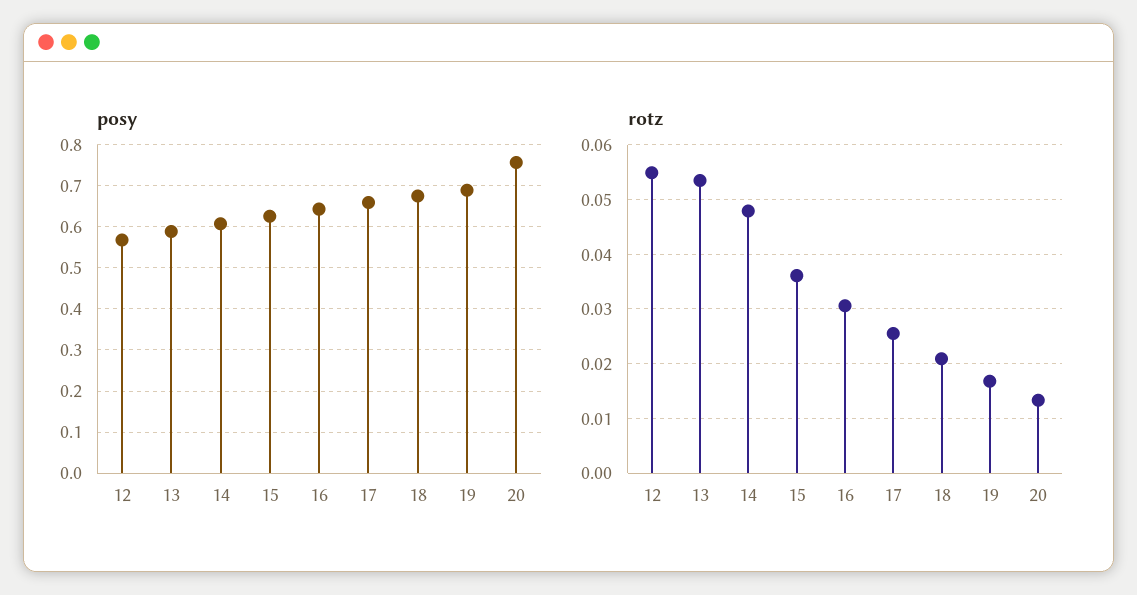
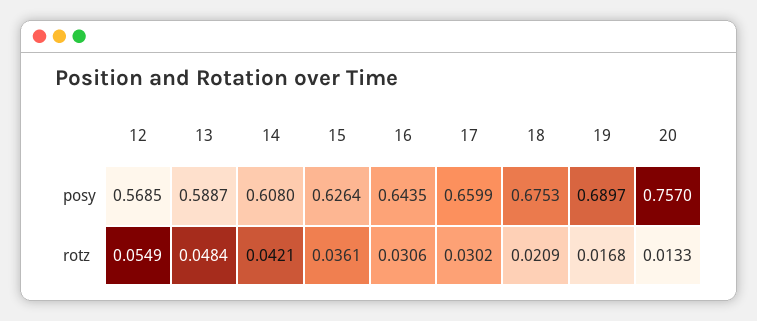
  {
    "posy": {
      "12": 0.5685,
      "13": 0.5887,
      "14": 0.608,
      "15": 0.6264,
      "16": 0.6435,
      "17": 0.6599,
      "18": 0.6753,
      "19": 0.6897,
      "20": 0.757
    },
    "rotz": {
      "12": 0.0549,
-     "13": 0.054,
+     "13": 0.0484,
-     "14": 0.048,
+     "14": 0.0421,
      "15": 0.0361,
      "16": 0.0306,
-     "17": 0.026,
+     "17": 0.0302,
      "18": 0.0209,
      "19": 0.0168,
      "20": 0.0133
    }
  }

